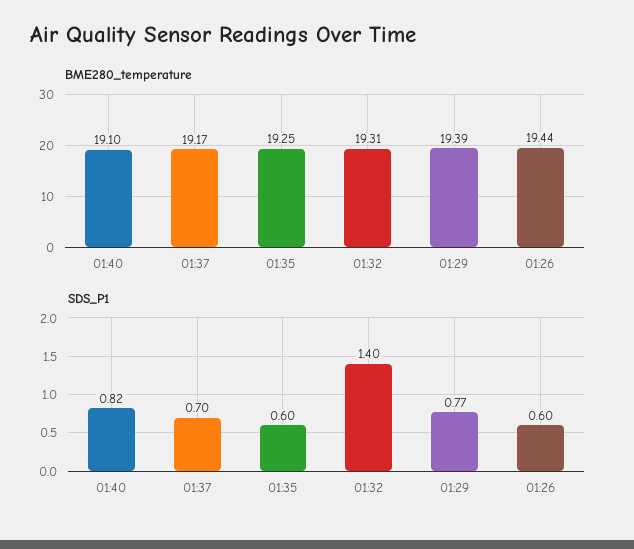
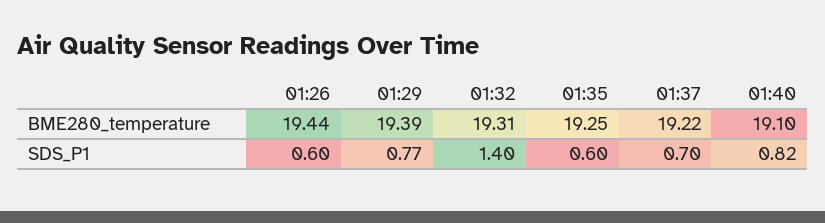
  {
    "BME280_temperature": {
      "01:40": 19.1,
-     "01:37": 19.17,
+     "01:37": 19.22,
      "01:35": 19.25,
      "01:32": 19.31,
      "01:29": 19.39,
      "01:26": 19.44
    },
    "SDS_P1": {
      "01:40": 0.82,
      "01:37": 0.7,
      "01:35": 0.6,
      "01:32": 1.4,
      "01:29": 0.77,
      "01:26": 0.6
    }
  }

